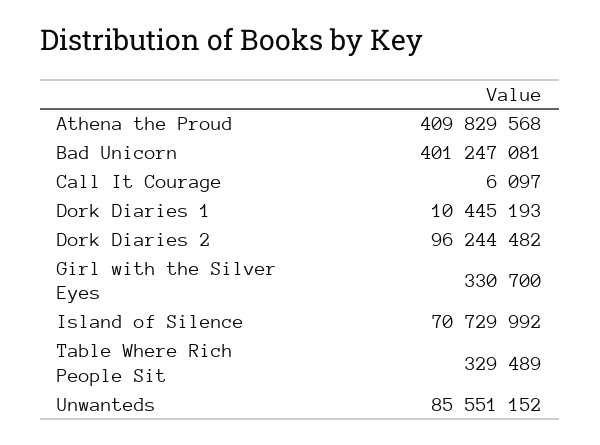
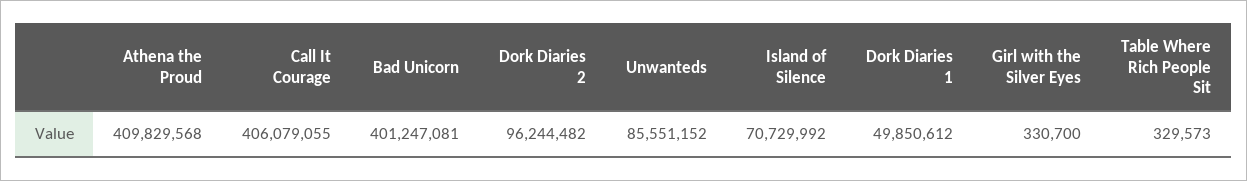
  {
    "Athena the Proud": 409829568,
    "Bad Unicorn": 401247081,
-   "Call It Courage": 6097,
+   "Call It Courage": 406079055,
-   "Dork Diaries 1": 10445193,
+   "Dork Diaries 1": 49850612,
    "Dork Diaries 2": 96244482,
    "Girl with the Silver Eyes": 330700,
    "Island of Silence": 70729992,
-   "Table Where Rich People Sit": 329489,
+   "Table Where Rich People Sit": 329573,
    "Unwanteds": 85551152
  }

